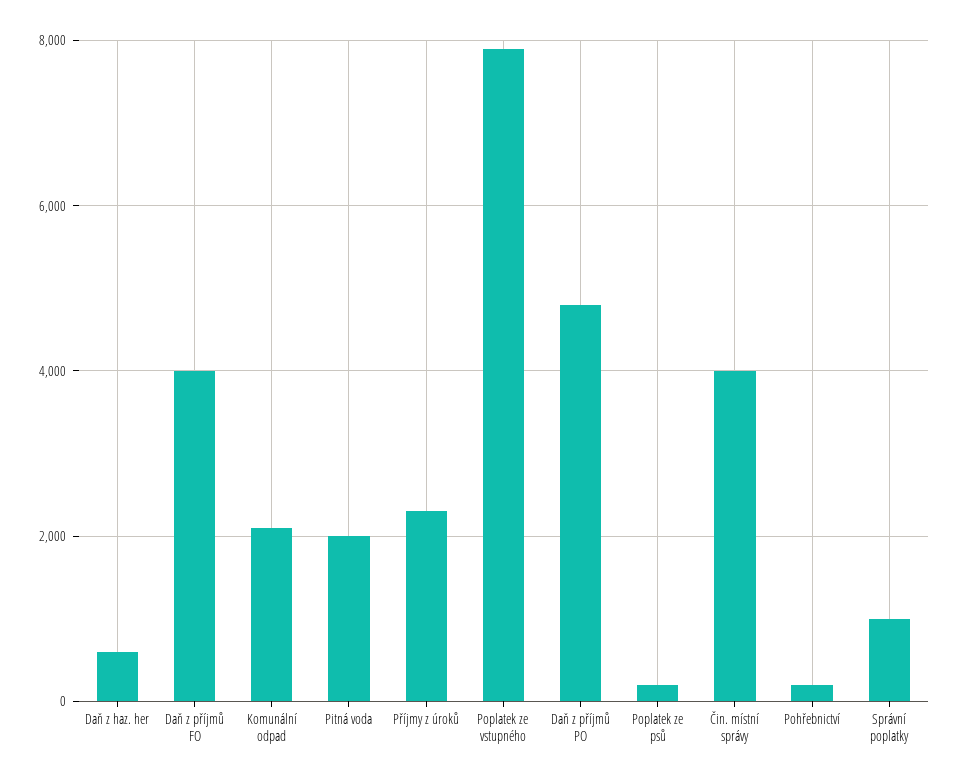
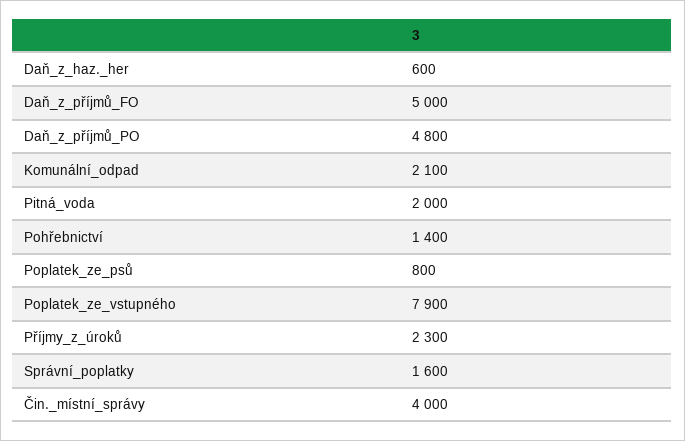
  {
    "Daň z haz. her": 600,
-   "Daň z příjmů FO": 4000,
+   "Daň z příjmů FO": 5000,
    "Komunální odpad": 2100,
    "Pitná voda": 2000,
    "Příjmy z úroků": 2300,
    "Poplatek ze vstupného": 7900,
    "Daň z příjmů PO": 4800,
-   "Poplatek ze psů": 200,
+   "Poplatek ze psů": 800,
    "Čin. místní správy": 4000,
-   "Pohřebnictví": 200,
+   "Pohřebnictví": 1400,
-   "Správní poplatky": 1000
+   "Správní poplatky": 1600
  }

